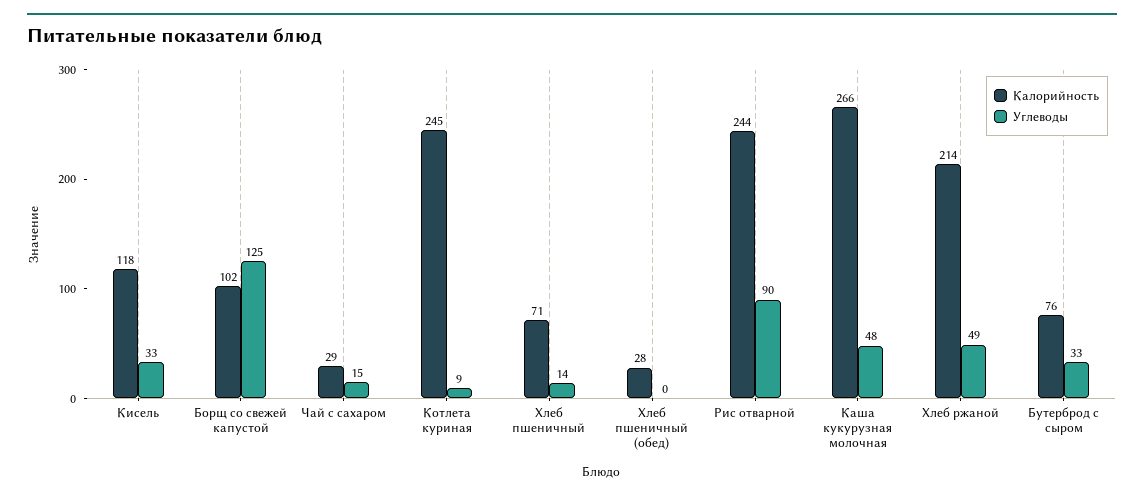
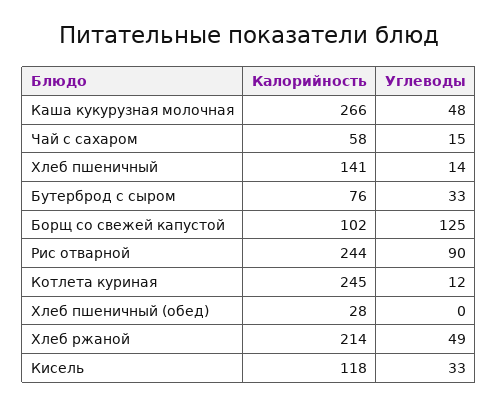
  {
    "Калорийность": {
      "Кисель": 118,
      "Борщ со свежей капустой": 102,
-     "Чай с сахаром": 29,
+     "Чай с сахаром": 58,
      "Котлета куриная": 245,
-     "Хлеб пшеничный": 71,
+     "Хлеб пшеничный": 141,
      "Хлеб пшеничный (обед)": 28,
      "Рис отварной": 244,
      "Каша кукурузная молочная": 266,
      "Хлеб ржаной": 214,
      "Бутерброд с сыром": 76
    },
    "Углеводы": {
      "Кисель": 33,
      "Борщ со свежей капустой": 125,
      "Чай с сахаром": 15,
-     "Котлета куриная": 9,
+     "Котлета куриная": 12,
      "Хлеб пшеничный": 14,
      "Хлеб пшеничный (обед)": 0,
      "Рис отварной": 90,
      "Каша кукурузная молочная": 48,
      "Хлеб ржаной": 49,
      "Бутерброд с сыром": 33
    }
  }

